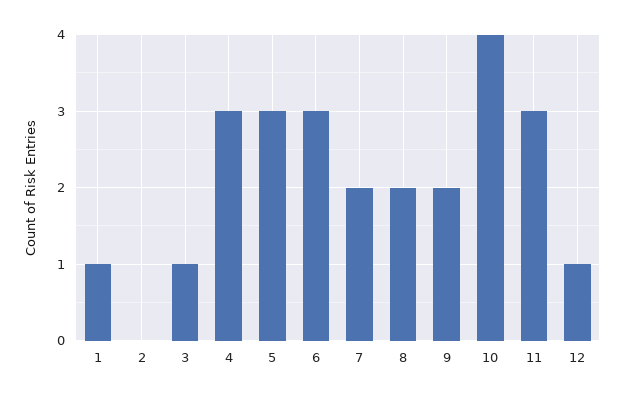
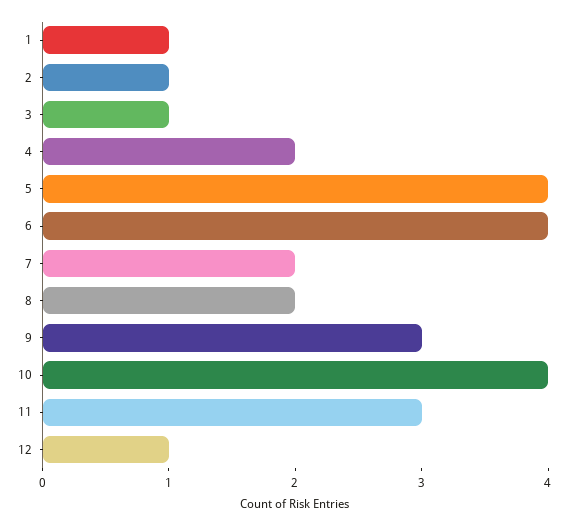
  {
    "1": 1,
-   "2": 0,
+   "2": 1,
    "3": 1,
-   "4": 3,
+   "4": 2,
-   "5": 3,
+   "5": 4,
-   "6": 3,
+   "6": 4,
    "7": 2,
    "8": 2,
-   "9": 2,
+   "9": 3,
    "10": 4,
    "11": 3,
    "12": 1
  }

